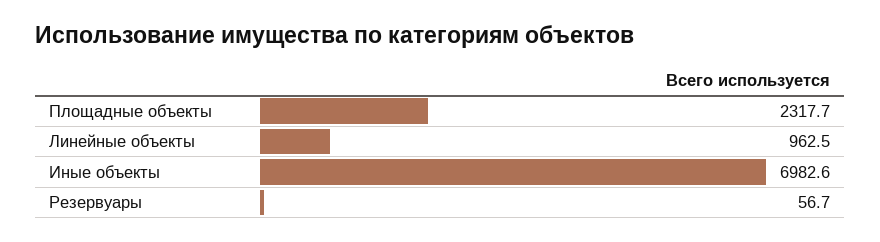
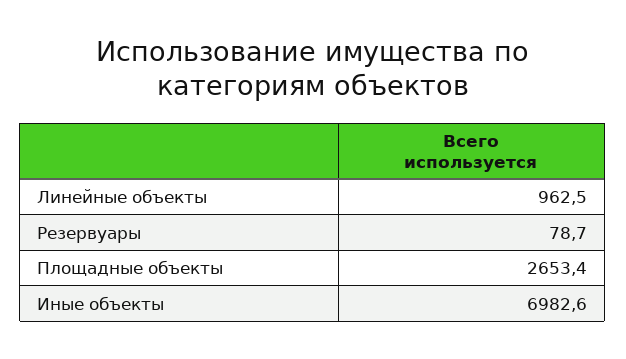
  {
-   "Площадные объекты": 2317.7,
+   "Площадные объекты": 2653.4,
    "Линейные объекты": 962.5,
    "Иные объекты": 6982.6,
-   "Резервуары": 56.7
+   "Резервуары": 78.7
  }

